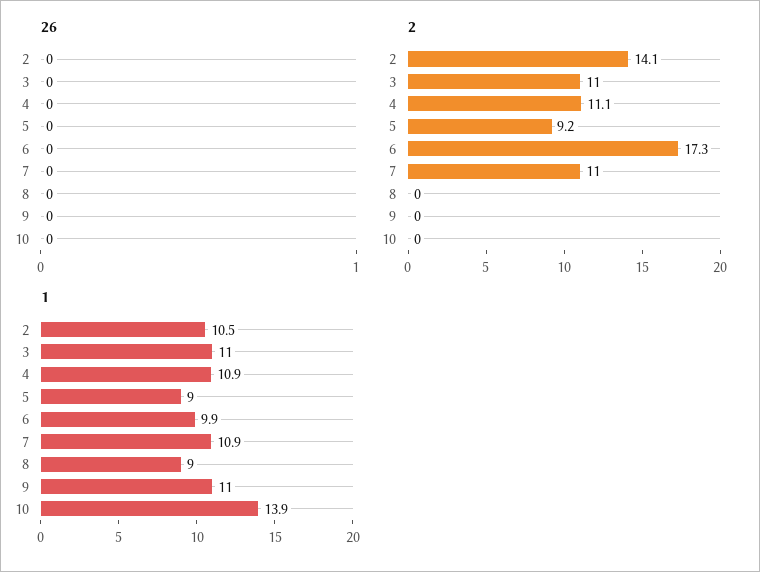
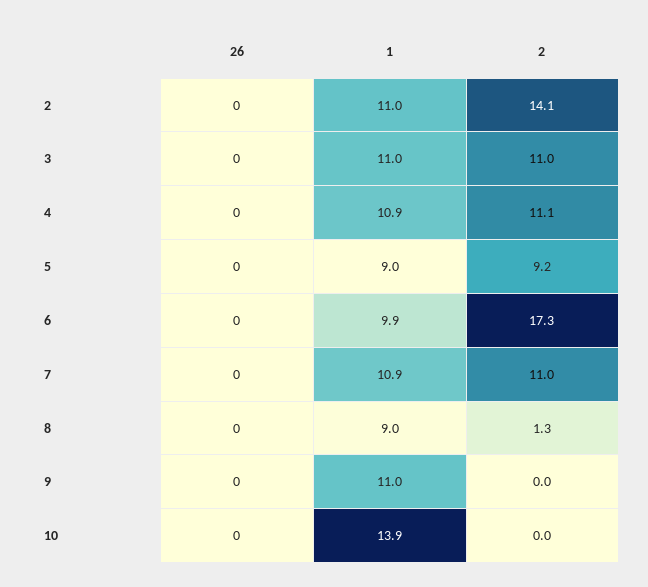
  {
    "26": {
      "2": 0,
      "3": 0,
      "4": 0,
      "5": 0,
      "6": 0,
      "7": 0,
      "8": 0,
      "9": 0,
      "10": 0
    },
    "2": {
      "2": 14.1,
      "3": 11,
      "4": 11.1,
      "5": 9.2,
      "6": 17.3,
      "7": 11,
-     "8": 0,
+     "8": 1.3,
      "9": 0,
      "10": 0
    },
    "1": {
-     "2": 10.5,
+     "2": 11,
      "3": 11,
      "4": 10.9,
      "5": 9,
      "6": 9.9,
      "7": 10.9,
      "8": 9,
      "9": 11,
      "10": 13.9
    }
  }

